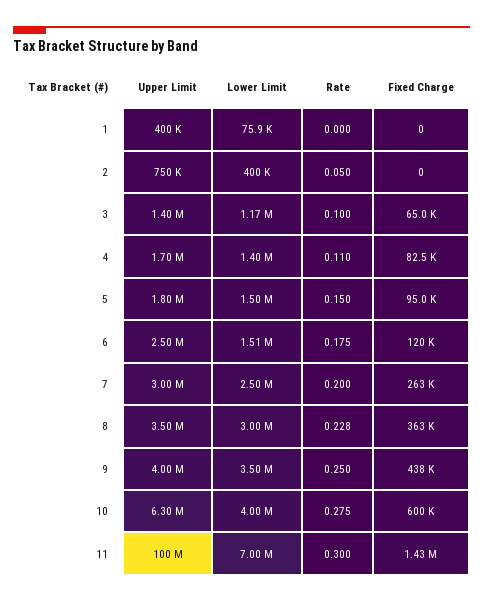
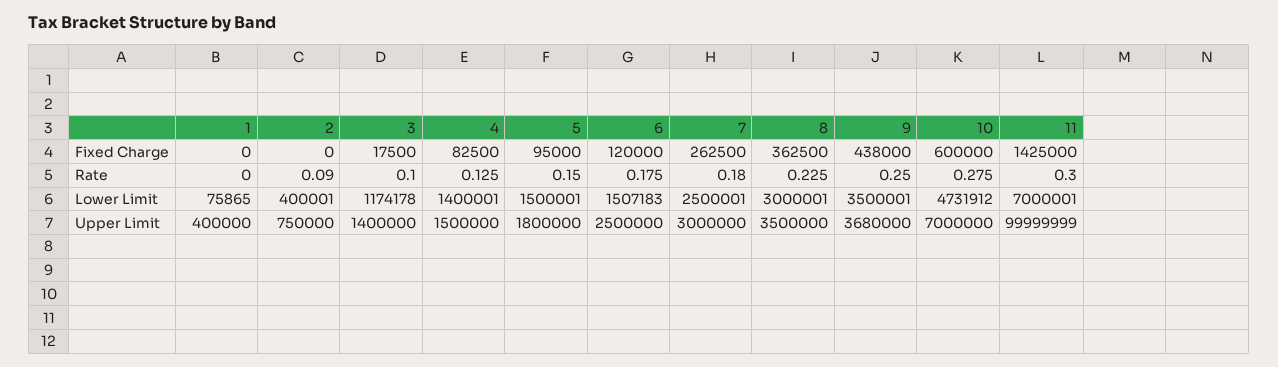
  {
    "Upper Limit": {
      "1": 400000,
      "2": 750000,
      "3": 1400000,
-     "4": 1700000,
+     "4": 1500000,
      "5": 1800000,
      "6": 2500000,
      "7": 3000000,
      "8": 3500000,
-     "9": 4000000,
+     "9": 3680000,
-     "10": 6300000,
+     "10": 7000000,
      "11": 99999999
    },
    "Lower Limit": {
      "1": 75865,
      "2": 400001,
      "3": 1174178,
      "4": 1400001,
      "5": 1500001,
      "6": 1507183,
      "7": 2500001,
      "8": 3000001,
      "9": 3500001,
-     "10": 4000000,
+     "10": 4731912,
      "11": 7000001
    },
    "Rate": {
      "1": 0,
-     "2": 0.05,
+     "2": 0.09,
      "3": 0.1,
-     "4": 0.11,
+     "4": 0.125,
      "5": 0.15,
      "6": 0.175,
-     "7": 0.2,
+     "7": 0.18,
-     "8": 0.228,
+     "8": 0.225,
      "9": 0.25,
      "10": 0.275,
      "11": 0.3
    },
    "Fixed Charge": {
      "1": 0,
      "2": 0,
-     "3": 65000,
+     "3": 17500,
      "4": 82500,
      "5": 95000,
      "6": 120000,
      "7": 262500,
      "8": 362500,
      "9": 438000,
      "10": 600000,
      "11": 1425000
    }
  }

